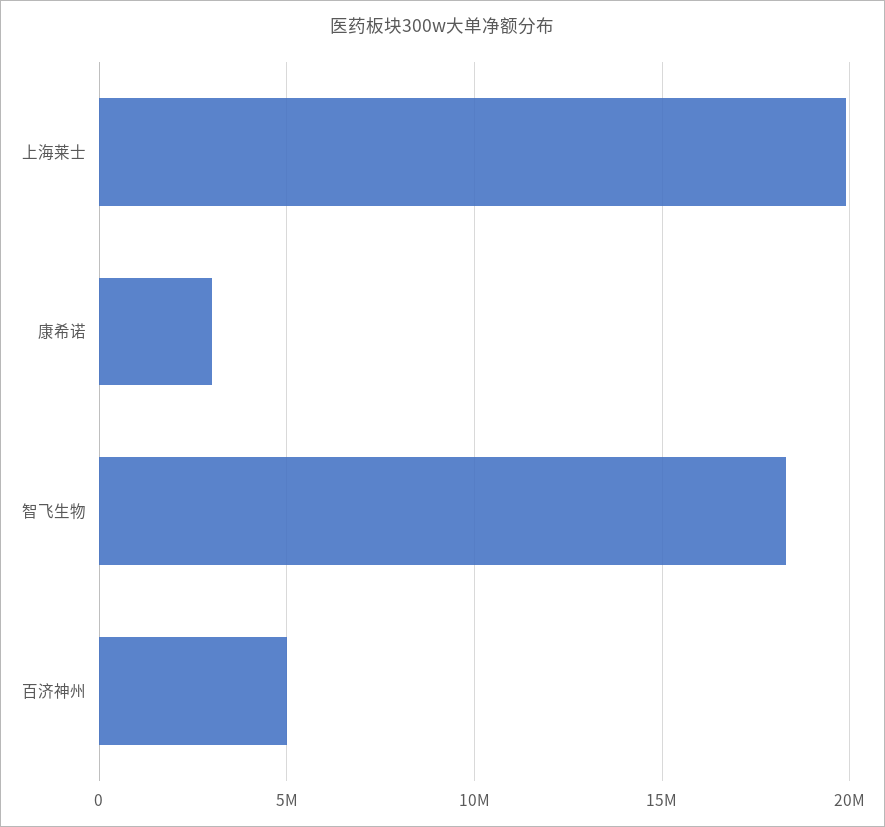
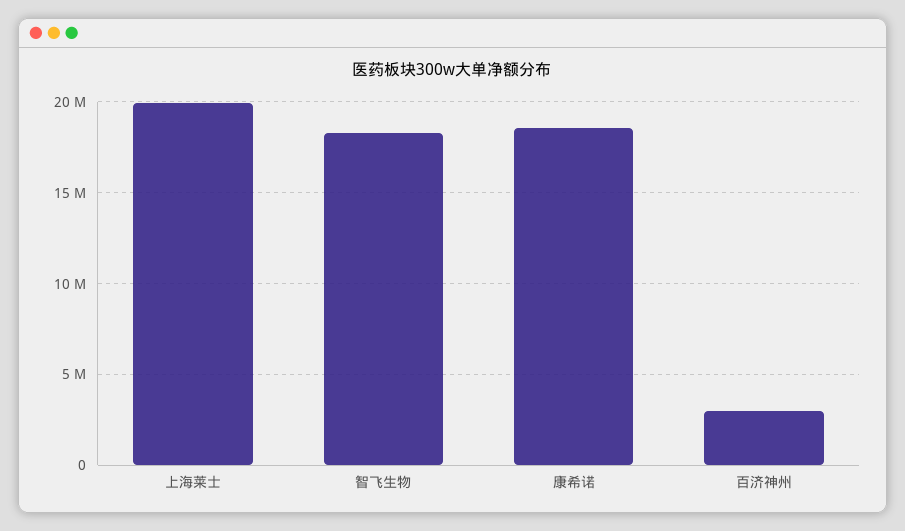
  {
    "上海莱士": 20000000,
-   "康希诺": 3000000,
+   "康希诺": 18500000,
    "智飞生物": 18500000,
-   "百济神州": 5000000
+   "百济神州": 3000000
  }

